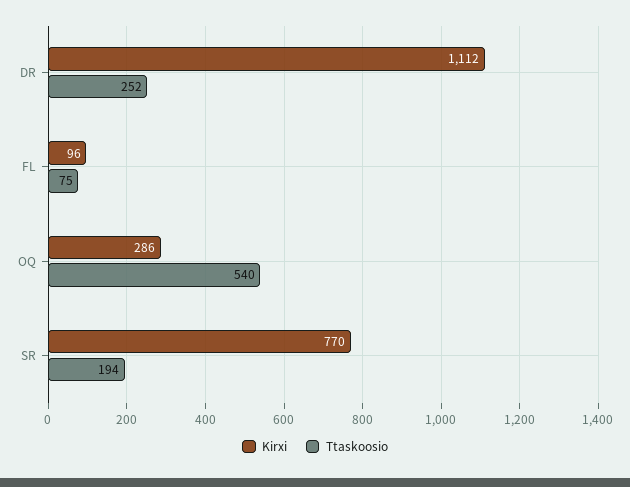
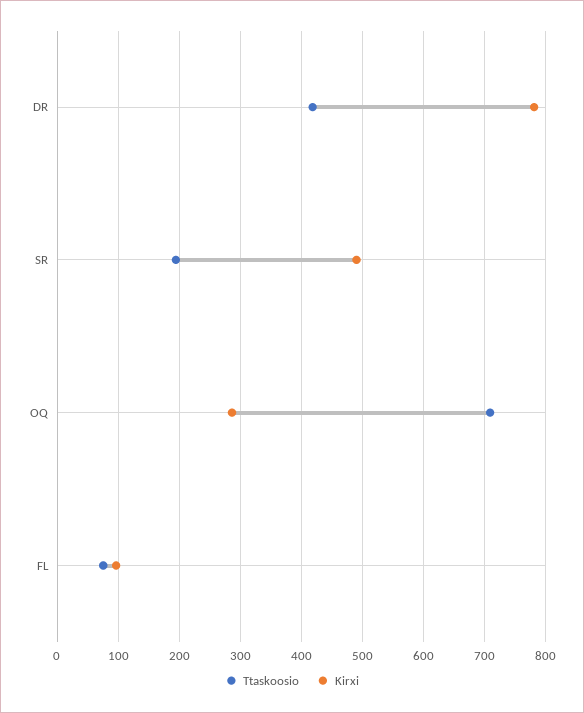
  {
    "Kirxi": {
-     "DR": 1112,
+     "DR": 780,
      "FL": 96,
      "OQ": 286,
-     "SR": 770
+     "SR": 490
    },
    "Ttaskoosio": {
-     "DR": 252,
+     "DR": 420,
      "FL": 75,
-     "OQ": 540,
+     "OQ": 710,
      "SR": 194
    }
  }

